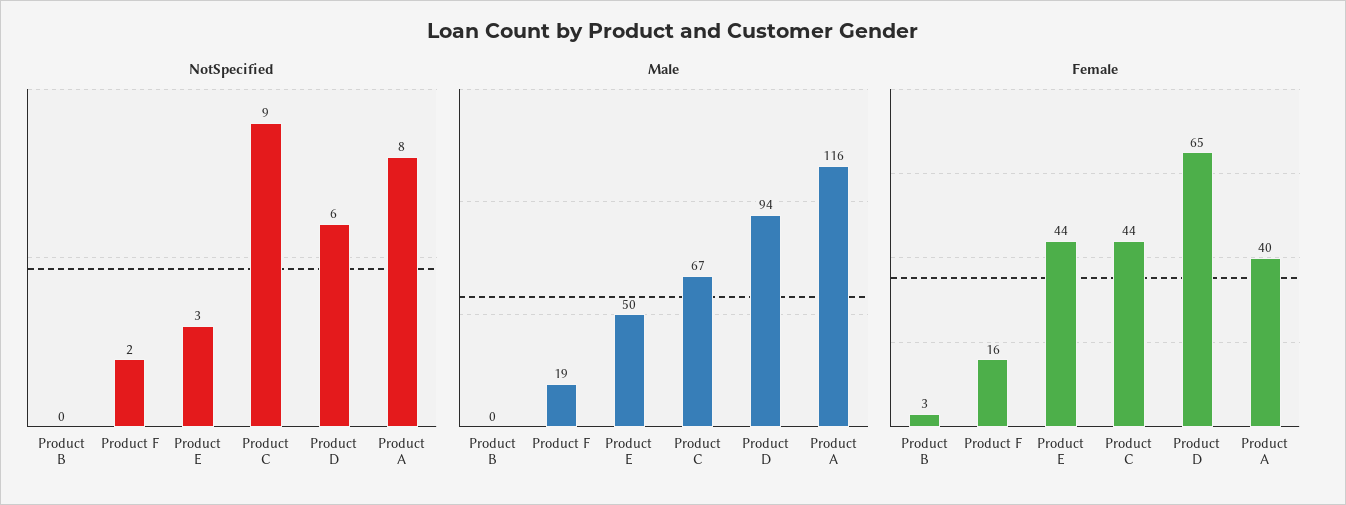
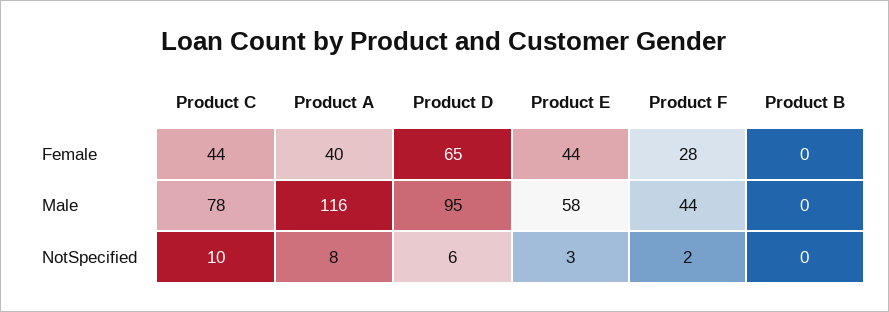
  {
    "NotSpecified": {
      "Product B": 0,
      "Product F": 2,
      "Product E": 3,
-     "Product C": 9,
+     "Product C": 10,
      "Product D": 6,
      "Product A": 8
    },
    "Male": {
      "Product B": 0,
-     "Product F": 19,
+     "Product F": 44,
-     "Product E": 50,
+     "Product E": 58,
-     "Product C": 67,
+     "Product C": 78,
-     "Product D": 94,
+     "Product D": 95,
      "Product A": 116
    },
    "Female": {
-     "Product B": 3,
+     "Product B": 0,
-     "Product F": 16,
+     "Product F": 28,
      "Product E": 44,
      "Product C": 44,
      "Product D": 65,
      "Product A": 40
    }
  }

